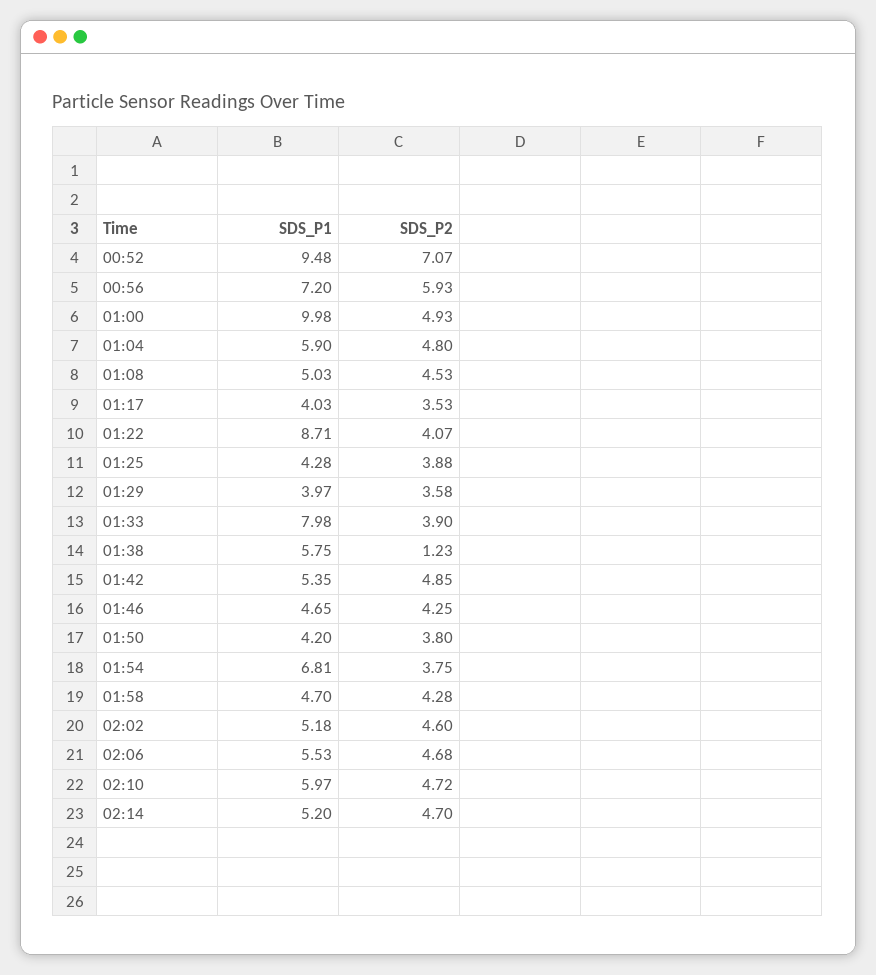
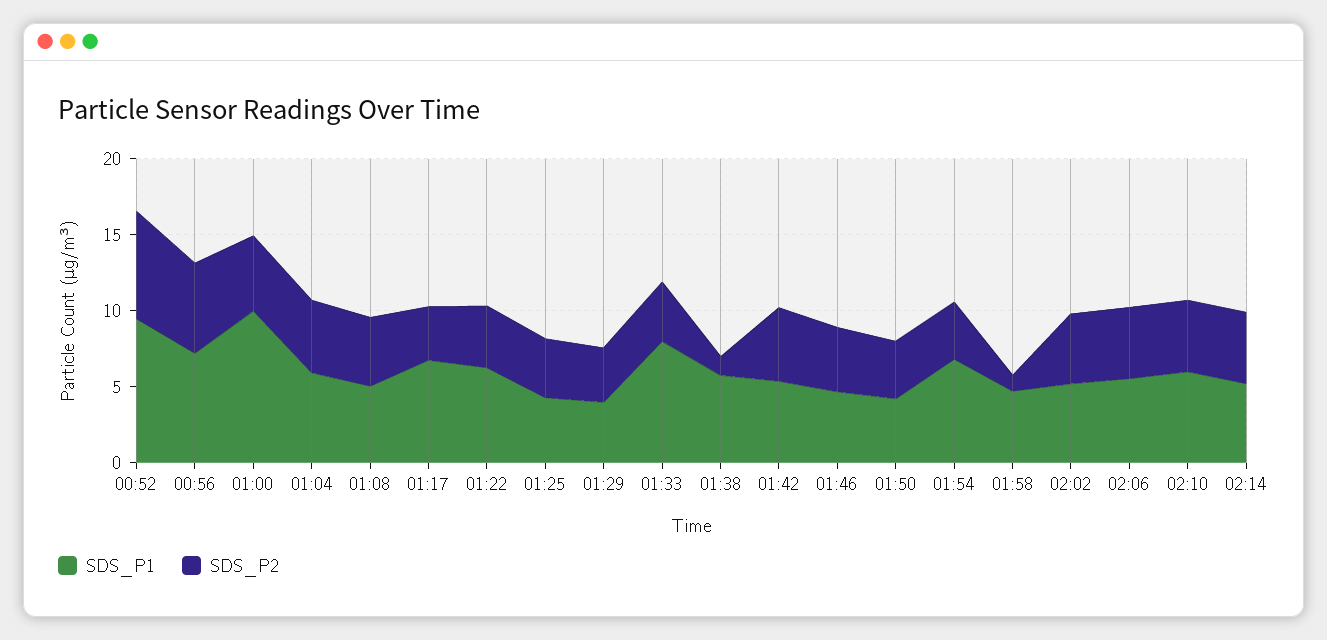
  {
    "SDS_P1": {
      "00:52": 9.48,
      "00:56": 7.2,
      "01:00": 9.98,
      "01:04": 5.9,
      "01:08": 5.03,
-     "01:17": 4.03,
+     "01:17": 7,
-     "01:22": 8.71,
+     "01:22": 6,
      "01:25": 4.28,
      "01:29": 3.97,
      "01:33": 7.98,
      "01:38": 5.75,
      "01:42": 5.35,
      "01:46": 4.65,
      "01:50": 4.2,
      "01:54": 6.81,
      "01:58": 4.7,
      "02:02": 5.18,
      "02:06": 5.53,
      "02:10": 5.97,
      "02:14": 5.2
    },
    "SDS_P2": {
      "00:52": 7.07,
      "00:56": 5.93,
      "01:00": 4.93,
      "01:04": 4.8,
      "01:08": 4.53,
      "01:17": 3.53,
      "01:22": 4.07,
      "01:25": 3.88,
      "01:29": 3.58,
      "01:33": 3.9,
      "01:38": 1.23,
      "01:42": 4.85,
      "01:46": 4.25,
      "01:50": 3.8,
      "01:54": 3.75,
-     "01:58": 4.28,
+     "01:58": 1,
      "02:02": 4.6,
      "02:06": 4.68,
      "02:10": 4.72,
      "02:14": 4.7
    }
  }

